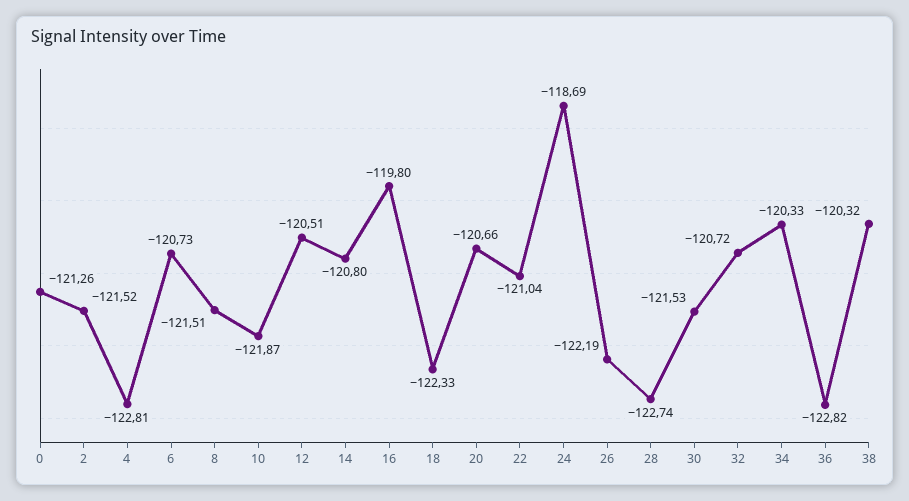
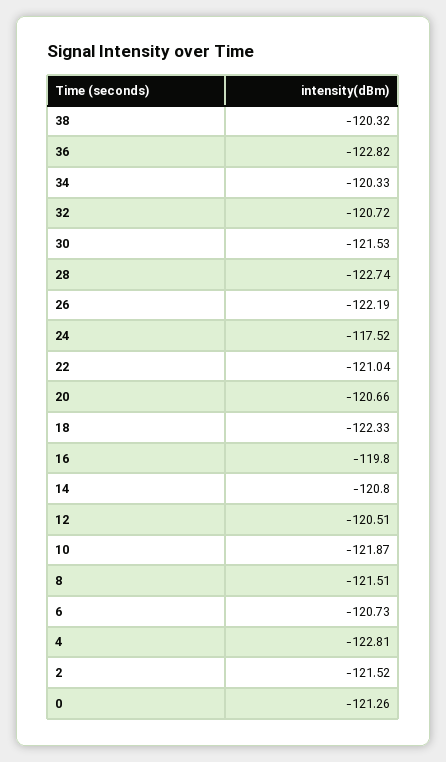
  {
    "0": -121.26,
    "2": -121.52,
    "4": -122.81,
    "6": -120.73,
    "8": -121.51,
    "10": -121.87,
    "12": -120.51,
    "14": -120.8,
    "16": -119.8,
    "18": -122.33,
    "20": -120.66,
    "22": -121.04,
-   "24": -118.69,
+   "24": -117.52,
    "26": -122.19,
    "28": -122.74,
    "30": -121.53,
    "32": -120.72,
    "34": -120.33,
    "36": -122.82,
    "38": -120.32
  }

